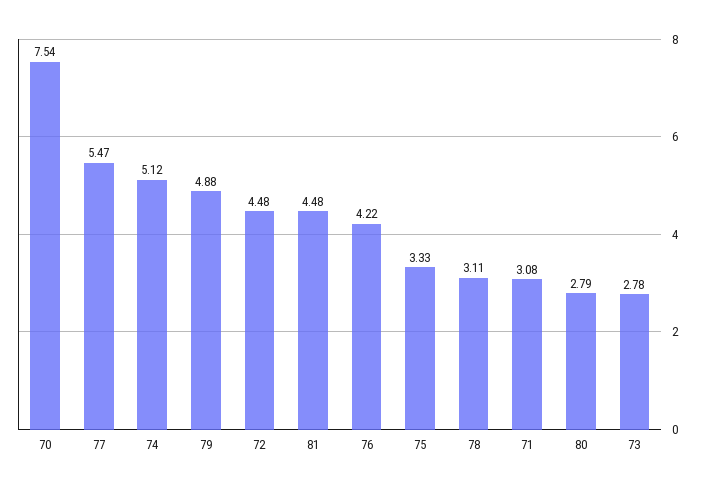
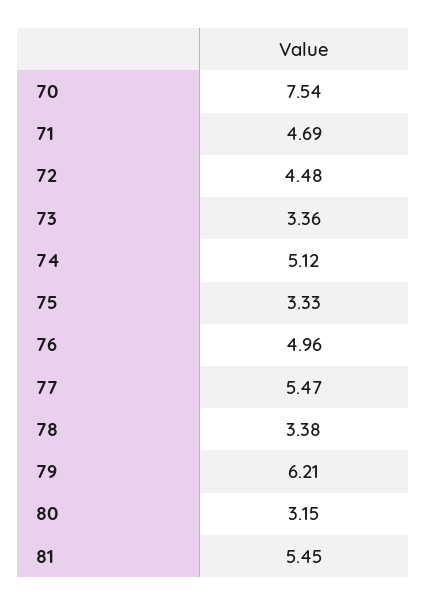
  {
    "70": 7.54,
    "77": 5.47,
    "74": 5.12,
-   "79": 4.88,
+   "79": 6.21,
    "72": 4.48,
-   "81": 4.48,
+   "81": 5.45,
-   "76": 4.22,
+   "76": 4.96,
    "75": 3.33,
-   "78": 3.11,
+   "78": 3.38,
-   "71": 3.08,
+   "71": 4.69,
-   "80": 2.79,
+   "80": 3.15,
-   "73": 2.78
+   "73": 3.36
  }

